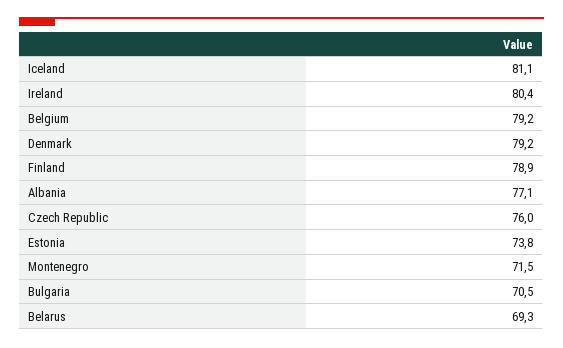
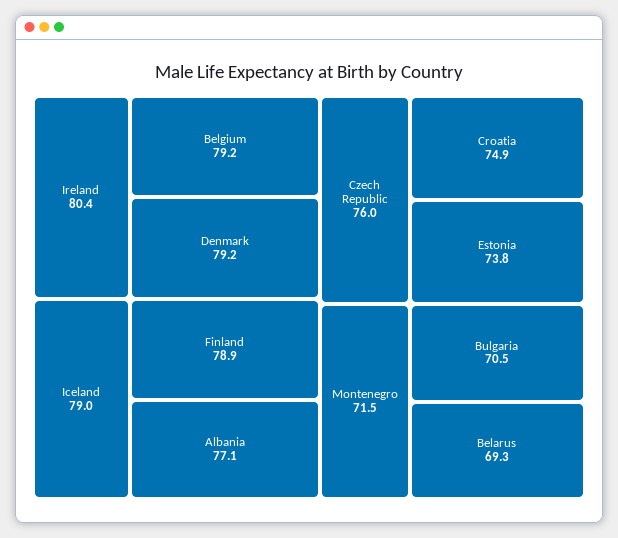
  {
-   "Iceland": 81.1,
+   "Iceland": 79,
    "Ireland": 80.4,
    "Belgium": 79.2,
    "Denmark": 79.2,
    "Finland": 78.9,
    "Albania": 77.1,
    "Czech Republic": 76,
    "Estonia": 73.8,
    "Montenegro": 71.5,
    "Bulgaria": 70.5,
-   "Belarus": 69.3
+   "Belarus": 69.3,
+   "Croatia": 74.9
  }

